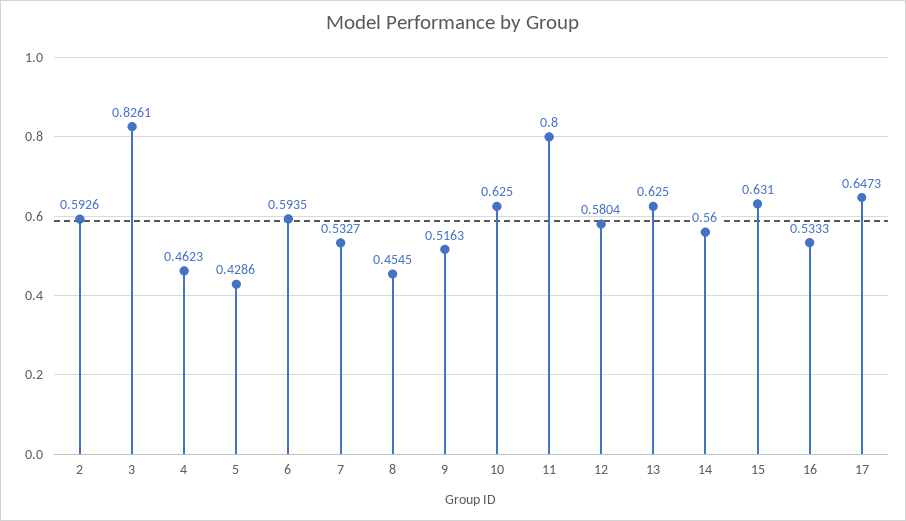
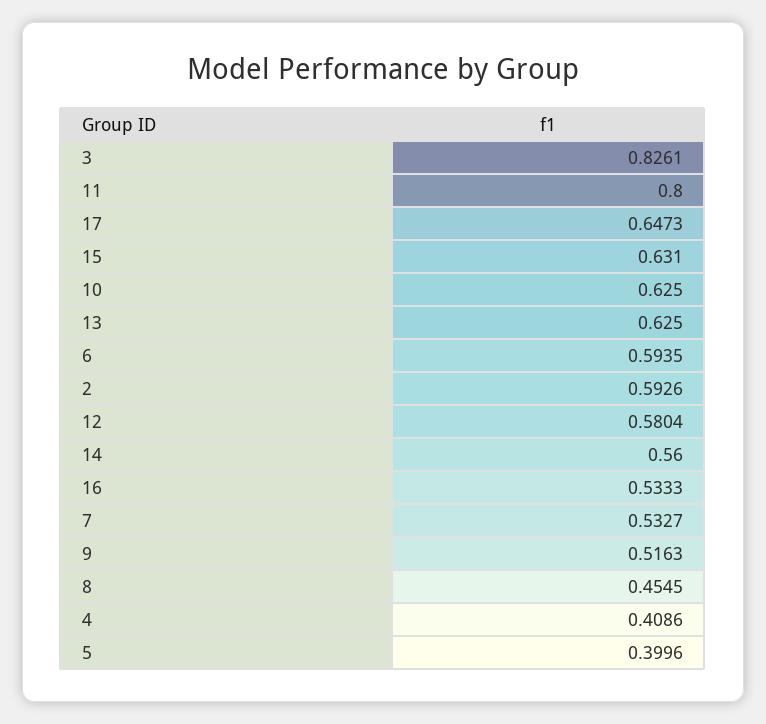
  {
    "2": 0.5926,
    "3": 0.8261,
-   "4": 0.4623,
+   "4": 0.4086,
-   "5": 0.4286,
+   "5": 0.3996,
    "6": 0.5935,
    "7": 0.5327,
    "8": 0.4545,
    "9": 0.5163,
    "10": 0.625,
    "11": 0.8,
    "12": 0.5804,
    "13": 0.625,
    "14": 0.56,
    "15": 0.631,
    "16": 0.5333,
    "17": 0.6473
  }

